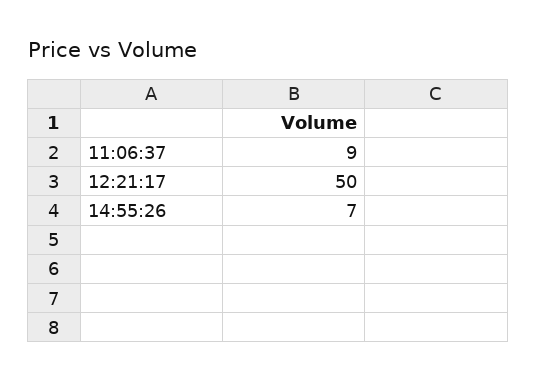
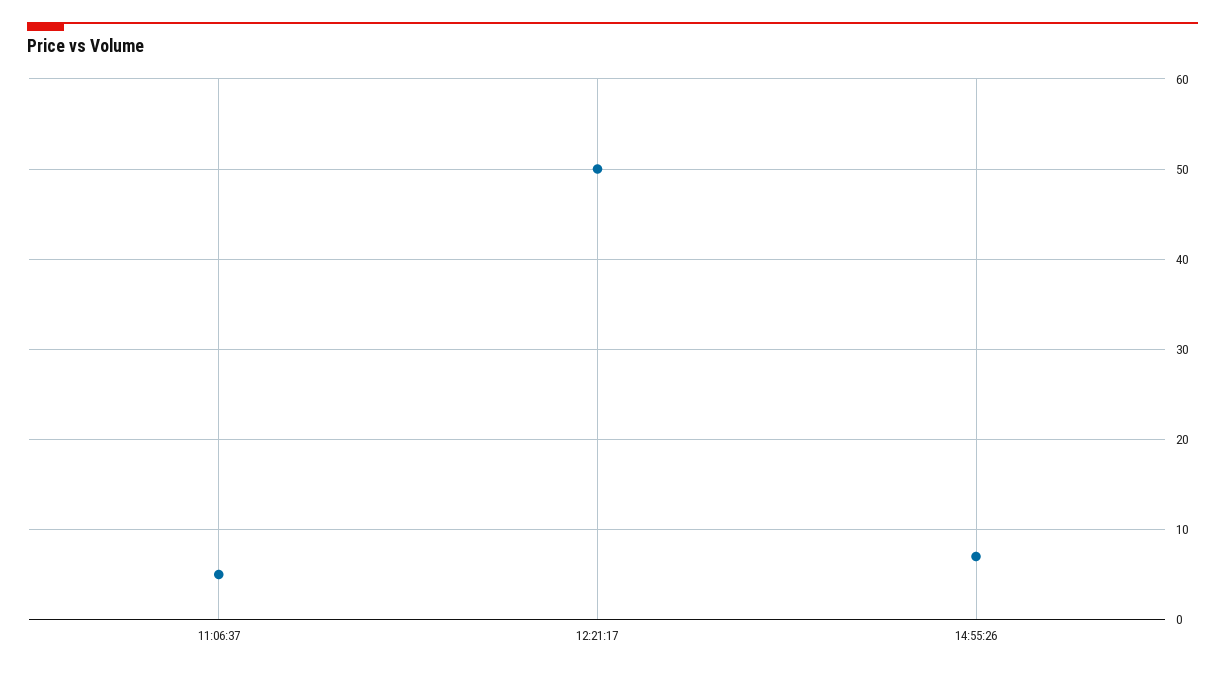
  {
-   "11:06:37": 9,
+   "11:06:37": 5,
    "12:21:17": 50,
    "14:55:26": 7
  }

